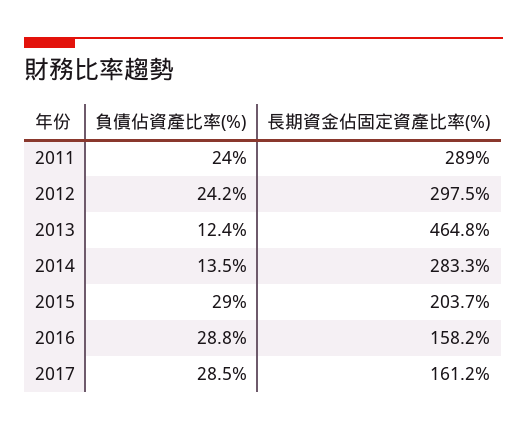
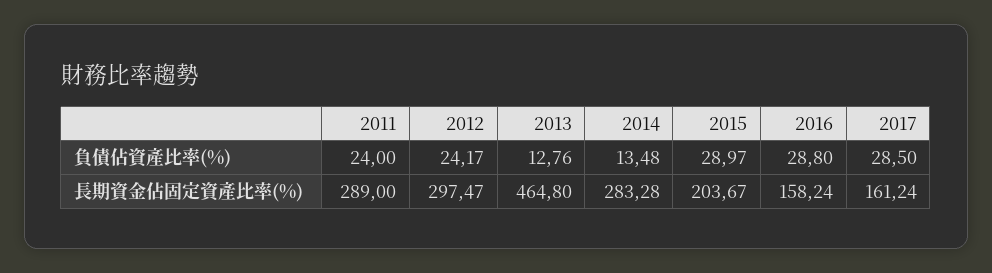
  {
    "負債佔資產比率(%)": {
      "2011": 24,
      "2012": 24.17,
-     "2013": 12.4,
+     "2013": 12.76,
      "2014": 13.48,
      "2015": 28.97,
      "2016": 28.8,
      "2017": 28.5
    },
    "長期資金佔固定資產比率(%)": {
      "2011": 289,
      "2012": 297.47,
      "2013": 464.8,
      "2014": 283.28,
      "2015": 203.67,
      "2016": 158.24,
      "2017": 161.24
    }
  }

